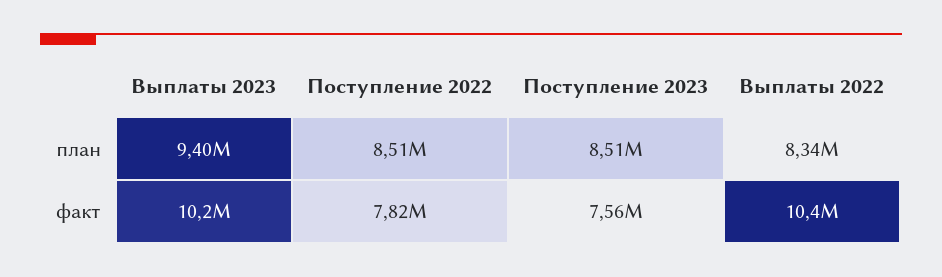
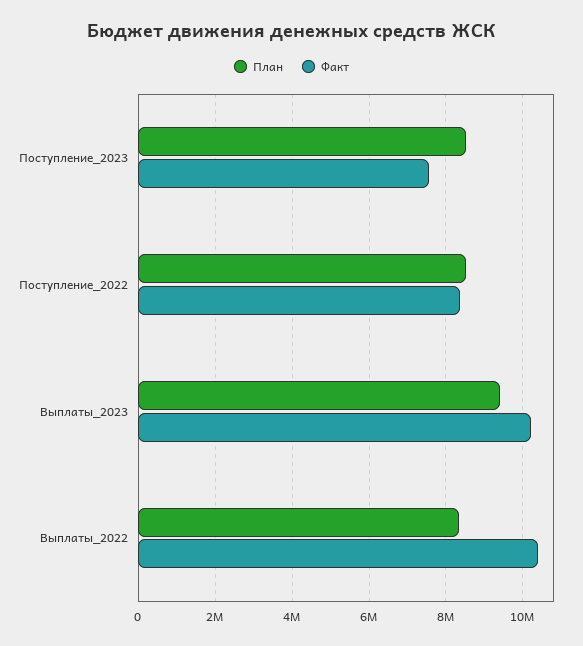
  {
    "план": {
      "Выплаты 2023": 9400000,
      "Поступление 2022": 8510000,
      "Поступление 2023": 8510000,
      "Выплаты 2022": 8340000
    },
    "факт": {
      "Выплаты 2023": 10200000,
-     "Поступление 2022": 7820000,
+     "Поступление 2022": 8400000,
      "Поступление 2023": 7560000,
      "Выплаты 2022": 10400000
    }
  }

